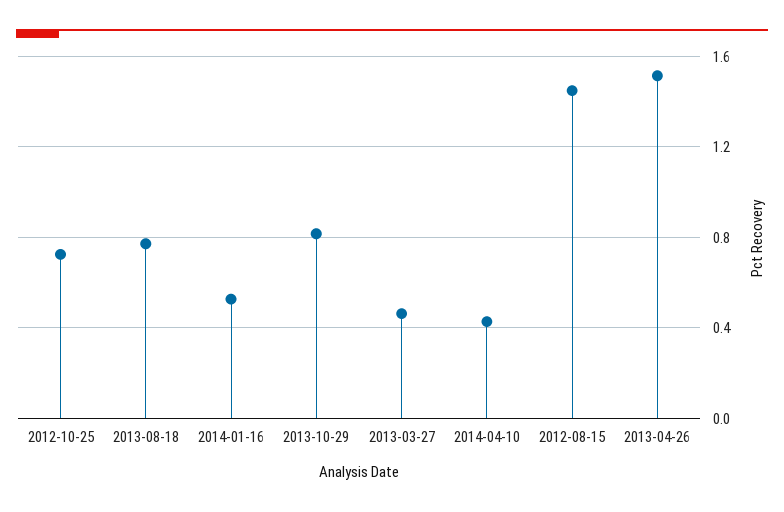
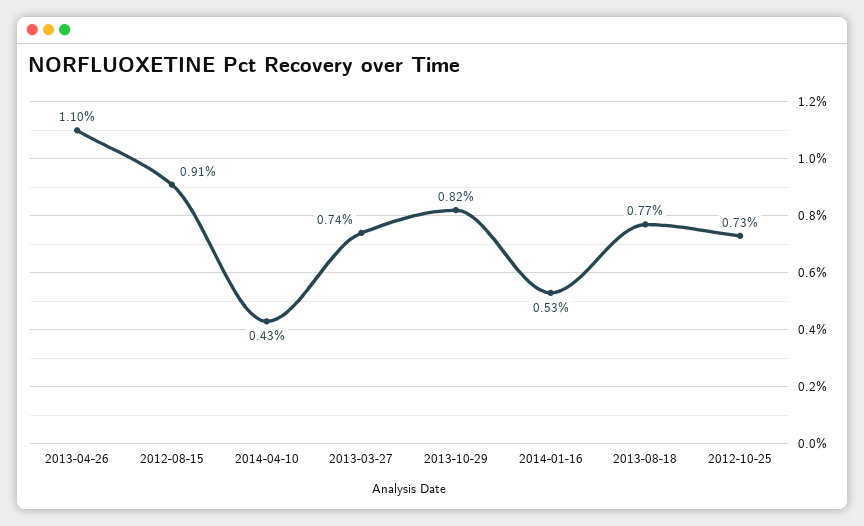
  {
    "2012-10-25": 0.73,
    "2013-08-18": 0.77,
    "2014-01-16": 0.53,
    "2013-10-29": 0.82,
-   "2013-03-27": 0.45,
+   "2013-03-27": 0.74,
    "2014-04-10": 0.43,
-   "2012-08-15": 1.45,
+   "2012-08-15": 0.91,
-   "2013-04-26": 1.5
+   "2013-04-26": 1.1
  }

